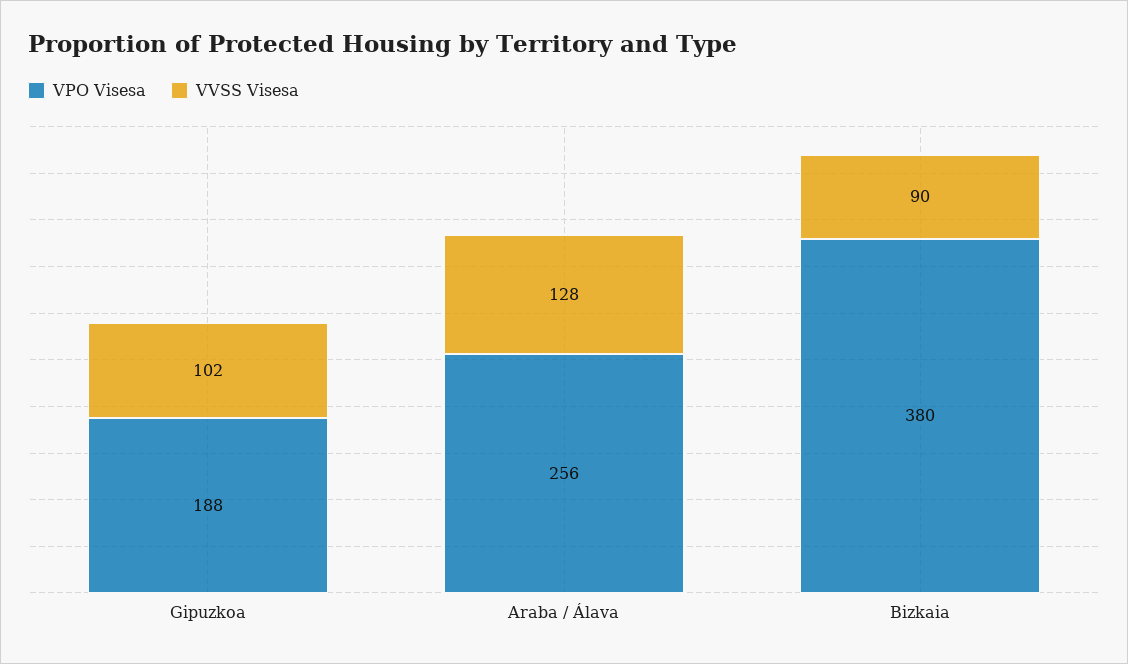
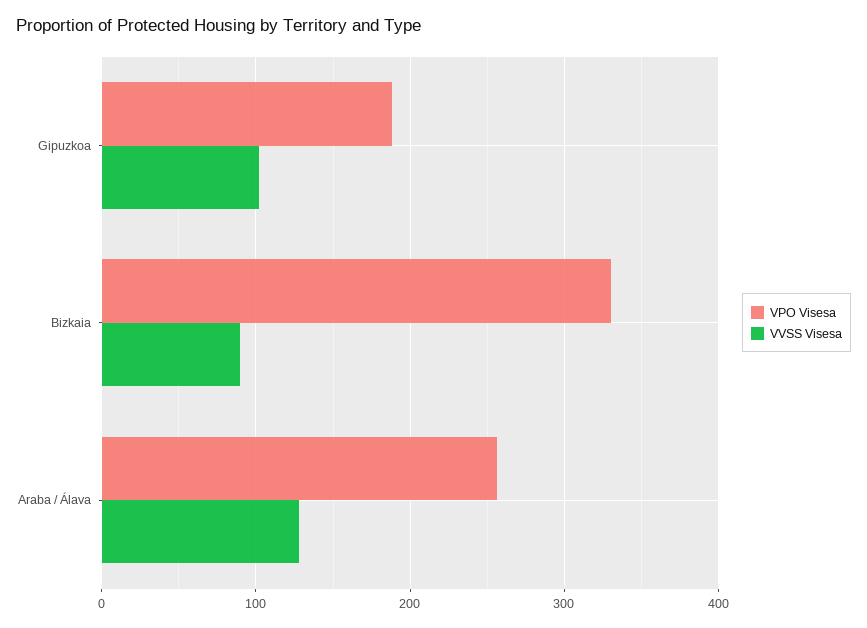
  {
    "VPO Visesa": {
      "Gipuzkoa": 188,
      "Araba / Álava": 256,
-     "Bizkaia": 380
+     "Bizkaia": 330
    },
    "VVSS Visesa": {
      "Gipuzkoa": 102,
      "Araba / Álava": 128,
      "Bizkaia": 90
    }
  }

